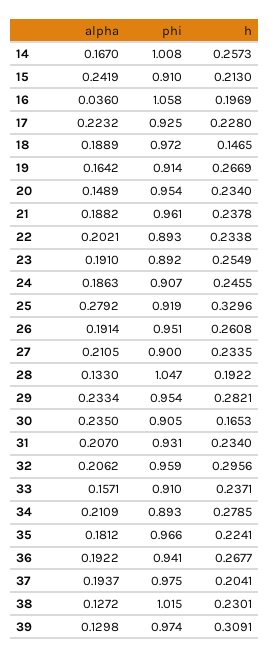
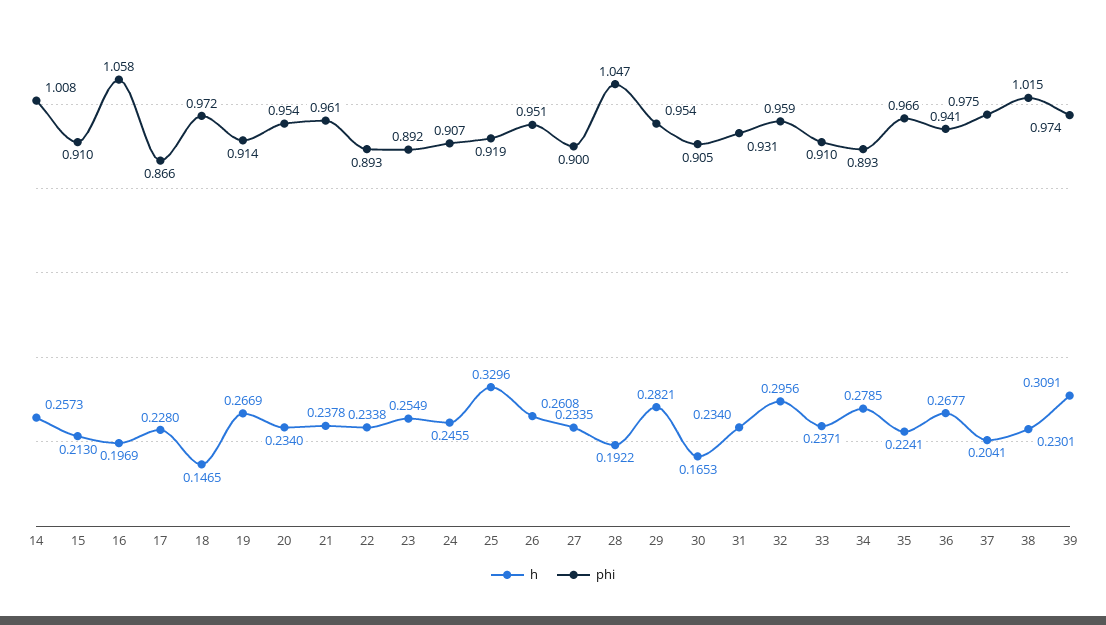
  {
-   "alpha": {
-     "14": 0.167,
-     "15": 0.2419,
-     "16": 0.036,
-     "17": 0.2232,
-     "18": 0.1889,
-     "19": 0.1642,
-     "20": 0.1489,
-     "21": 0.1882,
-     "22": 0.2021,
-     "23": 0.191,
-     "24": 0.1863,
-     "25": 0.2792,
-     "26": 0.1914,
-     "27": 0.2105,
-     "28": 0.133,
-     "29": 0.2334,
-     "30": 0.235,
-     "31": 0.207,
-     "32": 0.2062,
-     "33": 0.1571,
-     "34": 0.2109,
-     "35": 0.1812,
-     "36": 0.1922,
-     "37": 0.1937,
-     "38": 0.1272,
-     "39": 0.1298
-   },
    "phi": {
      "14": 1.008,
      "15": 0.91,
      "16": 1.058,
-     "17": 0.925,
+     "17": 0.866,
      "18": 0.972,
      "19": 0.914,
      "20": 0.954,
      "21": 0.961,
      "22": 0.893,
      "23": 0.892,
      "24": 0.907,
      "25": 0.919,
      "26": 0.951,
      "27": 0.9,
      "28": 1.047,
      "29": 0.954,
      "30": 0.905,
      "31": 0.931,
      "32": 0.959,
      "33": 0.91,
      "34": 0.893,
      "35": 0.966,
      "36": 0.941,
      "37": 0.975,
      "38": 1.015,
      "39": 0.974
    },
    "h": {
      "14": 0.2573,
      "15": 0.213,
      "16": 0.1969,
      "17": 0.228,
      "18": 0.1465,
      "19": 0.2669,
      "20": 0.234,
      "21": 0.2378,
      "22": 0.2338,
      "23": 0.2549,
      "24": 0.2455,
      "25": 0.3296,
      "26": 0.2608,
      "27": 0.2335,
      "28": 0.1922,
      "29": 0.2821,
      "30": 0.1653,
      "31": 0.234,
      "32": 0.2956,
      "33": 0.2371,
      "34": 0.2785,
      "35": 0.2241,
      "36": 0.2677,
      "37": 0.2041,
      "38": 0.2301,
      "39": 0.3091
    }
  }

